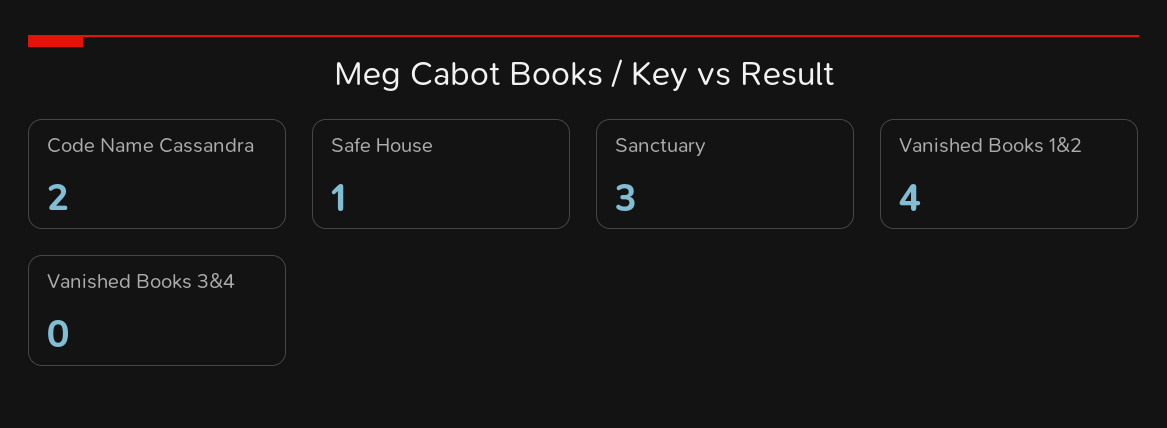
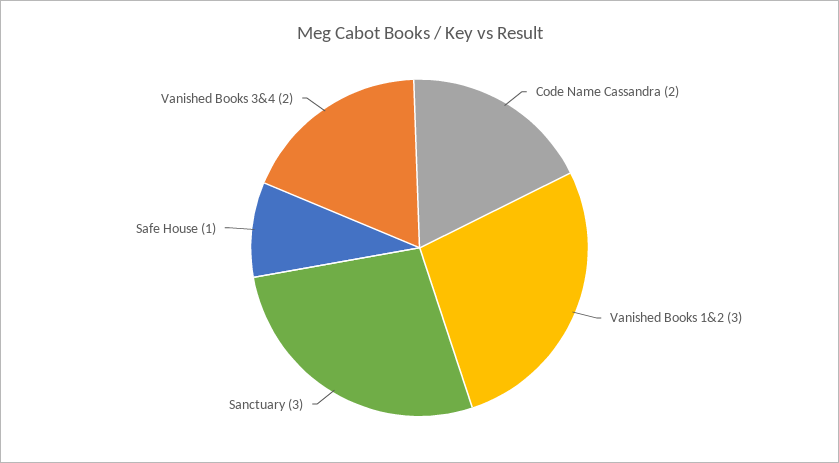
  {
    "Code Name Cassandra": 2,
    "Safe House": 1,
    "Sanctuary": 3,
-   "Vanished Books 1&2": 4,
+   "Vanished Books 1&2": 3,
-   "Vanished Books 3&4": 0
+   "Vanished Books 3&4": 2
  }

